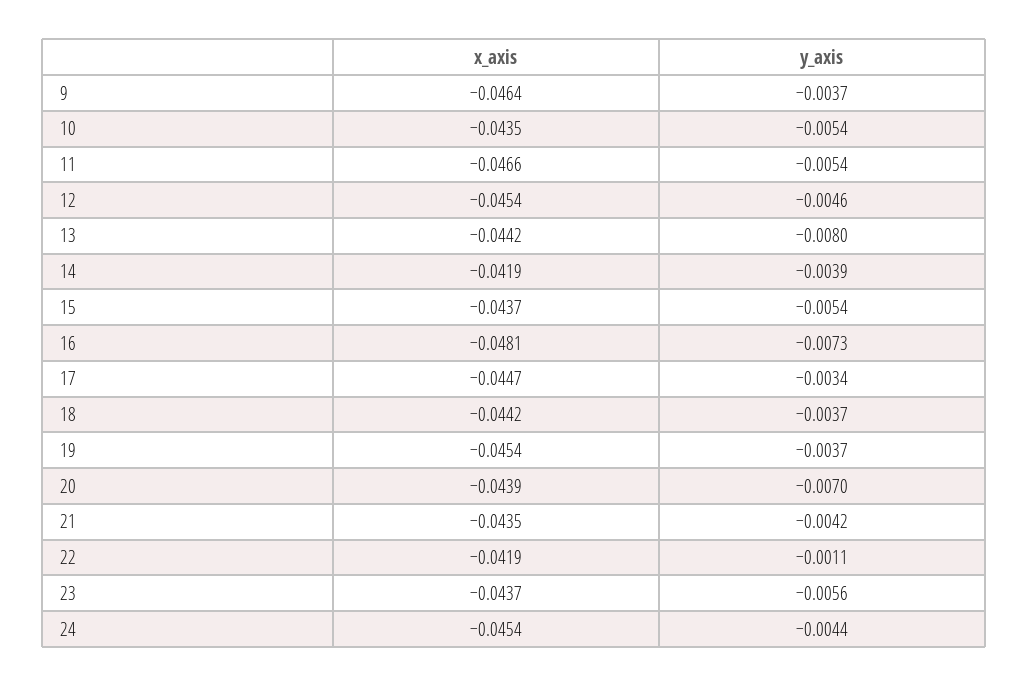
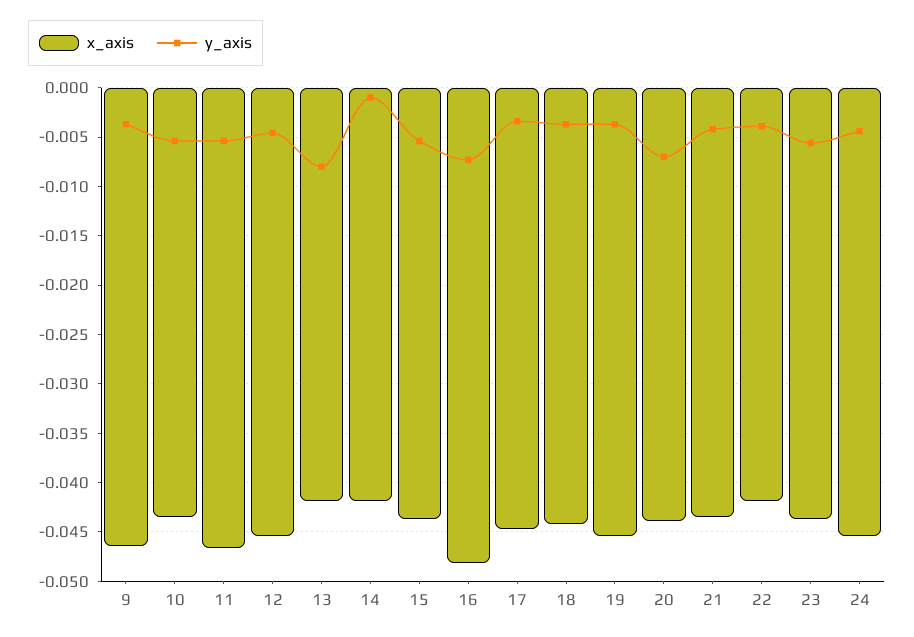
  {
    "x_axis": {
      "9": -0.0464,
      "10": -0.0435,
      "11": -0.0466,
      "12": -0.0454,
-     "13": -0.0442,
+     "13": -0.042,
      "14": -0.0419,
      "15": -0.0437,
      "16": -0.0481,
      "17": -0.0447,
      "18": -0.0442,
      "19": -0.0454,
      "20": -0.0439,
      "21": -0.0435,
      "22": -0.0419,
      "23": -0.0437,
      "24": -0.0454
    },
    "y_axis": {
      "9": -0.0037,
      "10": -0.0054,
      "11": -0.0054,
      "12": -0.0046,
      "13": -0.008,
-     "14": -0.0039,
+     "14": -0.001,
      "15": -0.0054,
      "16": -0.0073,
      "17": -0.0034,
      "18": -0.0037,
      "19": -0.0037,
      "20": -0.007,
      "21": -0.0042,
-     "22": -0.0011,
+     "22": -0.004,
      "23": -0.0056,
      "24": -0.0044
    }
  }

